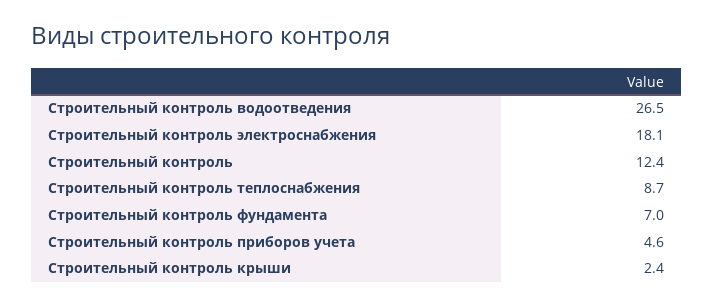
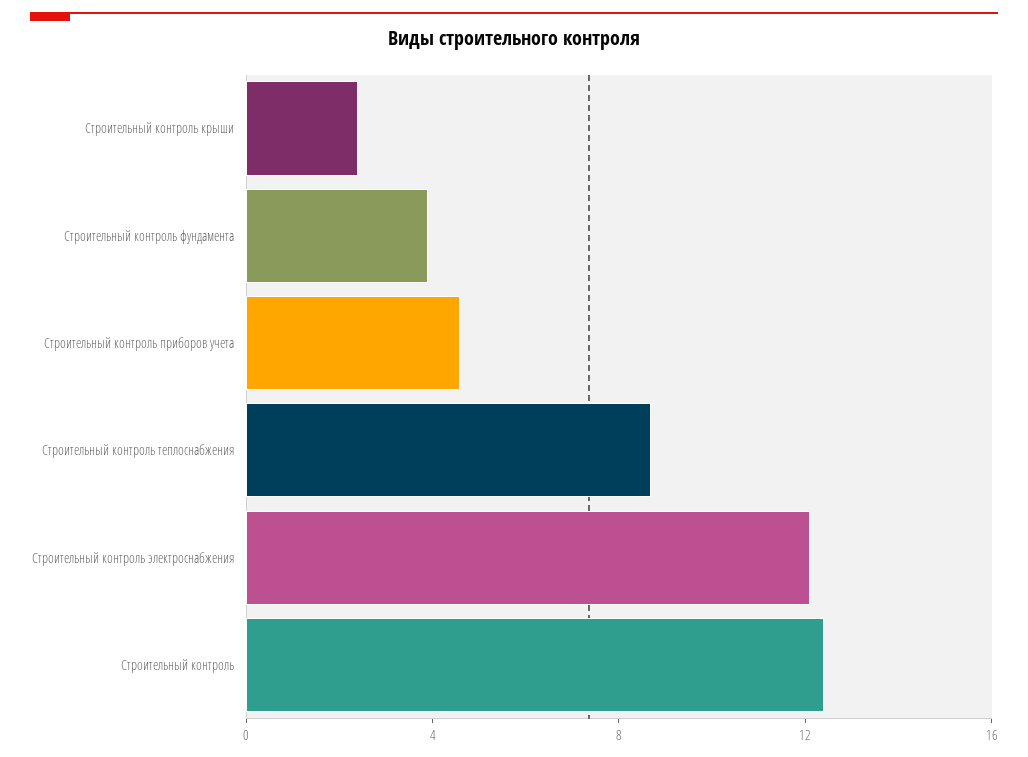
  {
-   "Строительный контроль водоотведения": 26.5,
-   "Строительный контроль электроснабжения": 18.1,
+   "Строительный контроль электроснабжения": 12,
    "Строительный контроль": 12.4,
    "Строительный контроль теплоснабжения": 8.7,
-   "Строительный контроль фундамента": 7,
+   "Строительный контроль фундамента": 4,
    "Строительный контроль приборов учета": 4.6,
    "Строительный контроль крыши": 2.4
  }

